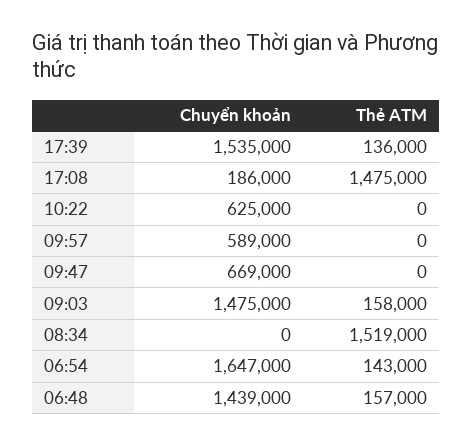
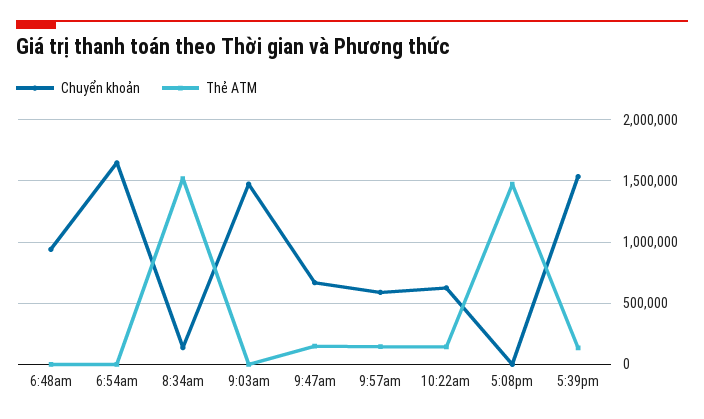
  {
    "Chuyển khoản": {
      "17:39": 1535000,
-     "17:08": 186000,
+     "17:08": 0,
      "10:22": 625000,
      "09:57": 589000,
      "09:47": 669000,
      "09:03": 1475000,
-     "08:34": 0,
+     "08:34": 150000,
      "06:54": 1647000,
-     "06:48": 1439000
+     "06:48": 950000
    },
    "Thẻ ATM": {
      "17:39": 136000,
      "17:08": 1475000,
-     "10:22": 0,
+     "10:22": 150000,
-     "09:57": 0,
+     "09:57": 150000,
-     "09:47": 0,
+     "09:47": 150000,
-     "09:03": 158000,
+     "09:03": 0,
      "08:34": 1519000,
-     "06:54": 143000,
+     "06:54": 0,
-     "06:48": 157000
+     "06:48": 0
    }
  }

